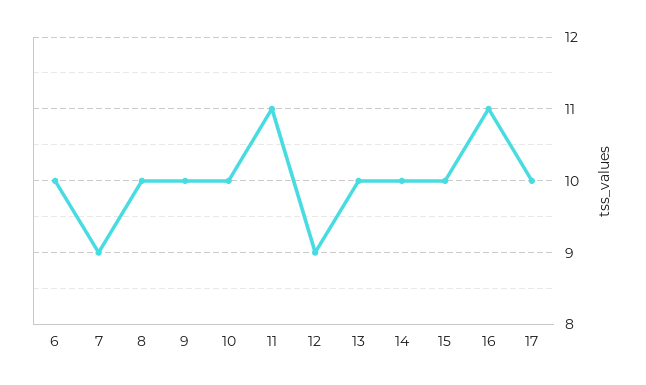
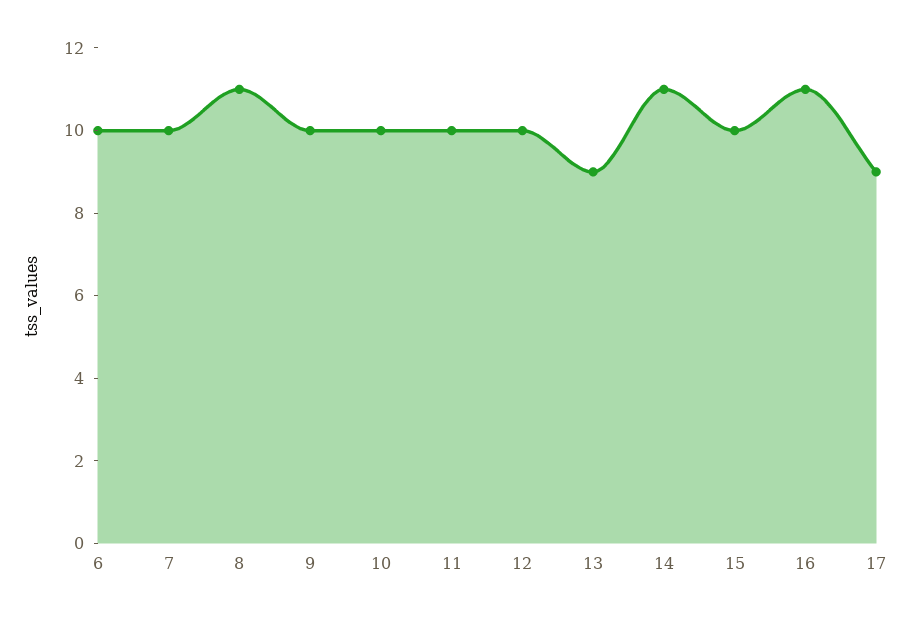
  {
    "6": 10,
-   "7": 9,
+   "7": 10,
-   "8": 10,
+   "8": 11,
    "9": 10,
    "10": 10,
-   "11": 11,
+   "11": 10,
-   "12": 9,
+   "12": 10,
-   "13": 10,
+   "13": 9,
-   "14": 10,
+   "14": 11,
    "15": 10,
    "16": 11,
-   "17": 10
+   "17": 9
  }

